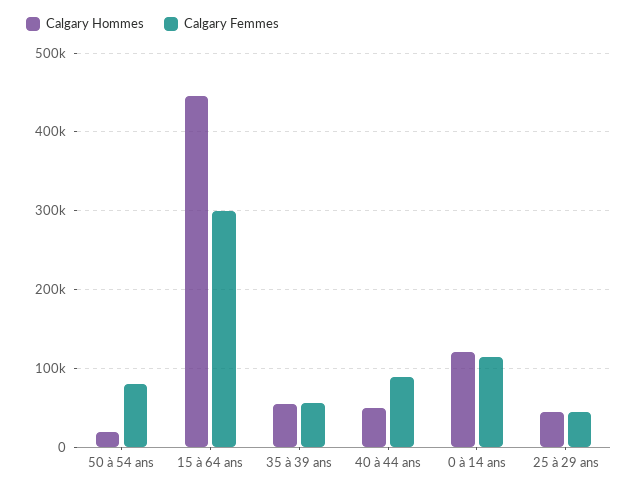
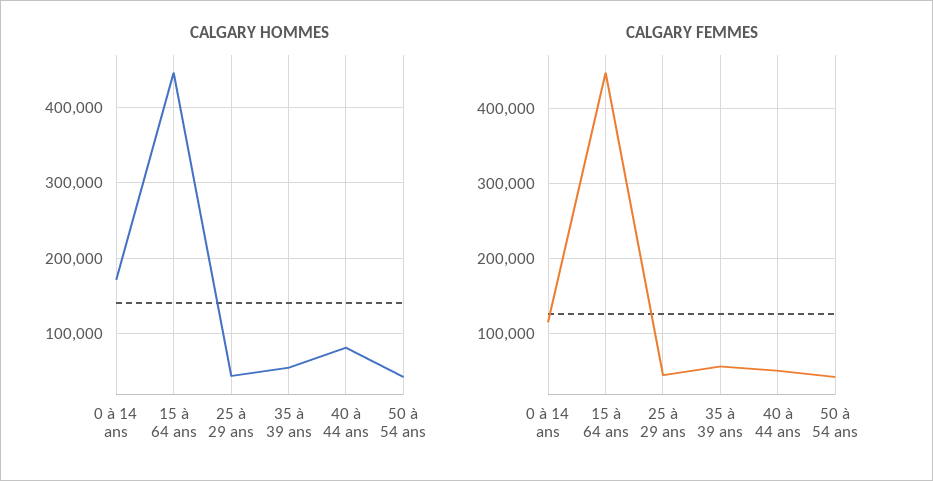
  {
    "Calgary Hommes": {
-     "50 à 54 ans": 20000,
+     "50 à 54 ans": 40000,
      "15 à 64 ans": 450000,
      "35 à 39 ans": 50000,
-     "40 à 44 ans": 50000,
+     "40 à 44 ans": 80000,
-     "0 à 14 ans": 120000,
+     "0 à 14 ans": 170000,
      "25 à 29 ans": 40000
    },
    "Calgary Femmes": {
-     "50 à 54 ans": 80000,
+     "50 à 54 ans": 40000,
-     "15 à 64 ans": 300000,
+     "15 à 64 ans": 450000,
      "35 à 39 ans": 60000,
-     "40 à 44 ans": 90000,
+     "40 à 44 ans": 50000,
      "0 à 14 ans": 110000,
      "25 à 29 ans": 40000
    }
  }

